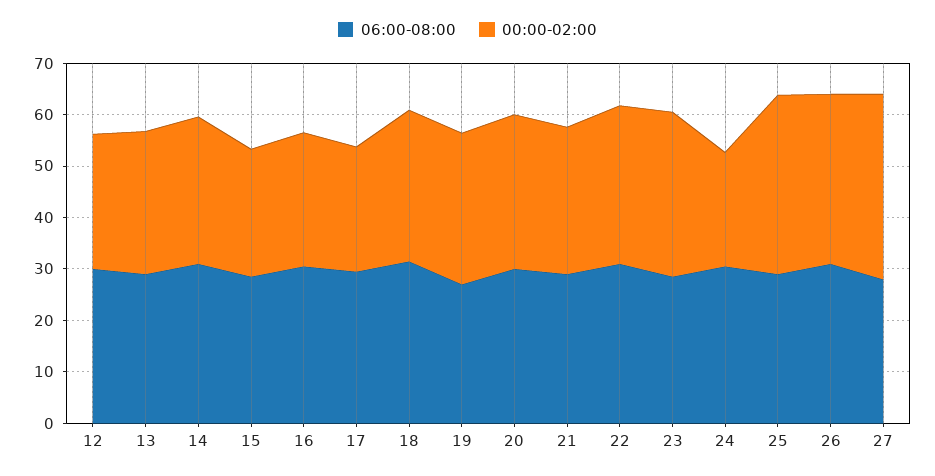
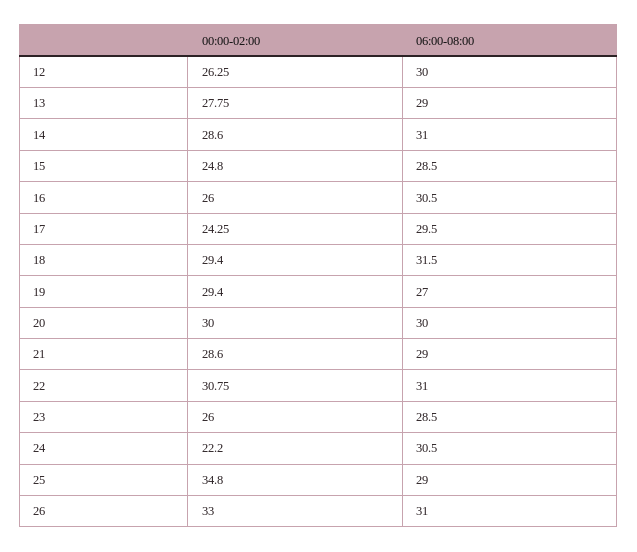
  {
    "06:00-08:00": {
      "12": 30,
      "13": 29,
      "14": 31,
      "15": 28.5,
      "16": 30.5,
      "17": 29.5,
      "18": 31.5,
      "19": 27,
      "20": 30,
      "21": 29,
      "22": 31,
      "23": 28.5,
      "24": 30.5,
      "25": 29,
-     "26": 31,
+     "26": 31
-     "27": 28
    },
    "00:00-02:00": {
      "12": 26.25,
      "13": 27.75,
      "14": 28.6,
      "15": 24.8,
      "16": 26,
      "17": 24.25,
      "18": 29.4,
      "19": 29.4,
      "20": 30,
      "21": 28.6,
      "22": 30.75,
-     "23": 32,
+     "23": 26,
      "24": 22.2,
      "25": 34.8,
-     "26": 33,
+     "26": 33
-     "27": 36
    }
  }

